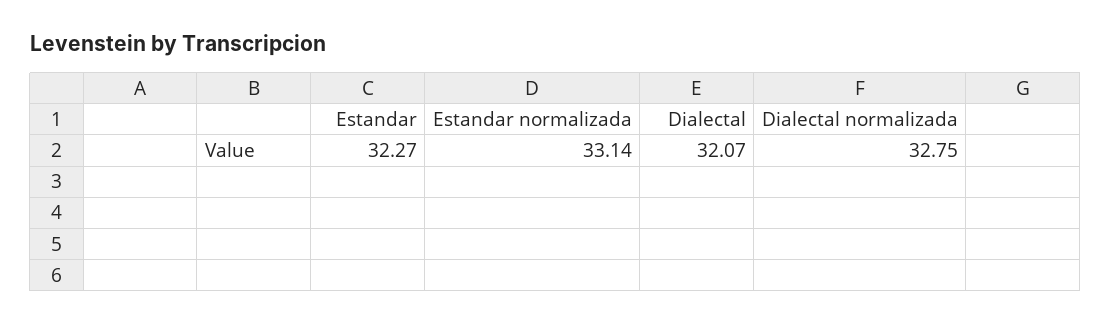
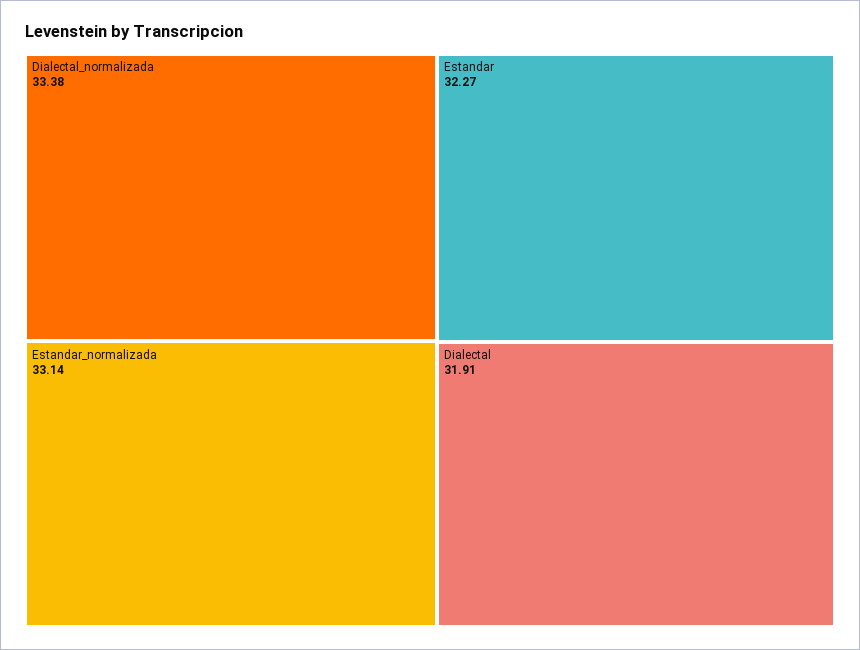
  {
    "Estandar": 32.27,
    "Estandar normalizada": 33.14,
-   "Dialectal": 32.07,
+   "Dialectal": 31.91,
-   "Dialectal normalizada": 32.75
+   "Dialectal normalizada": 33.38
  }

